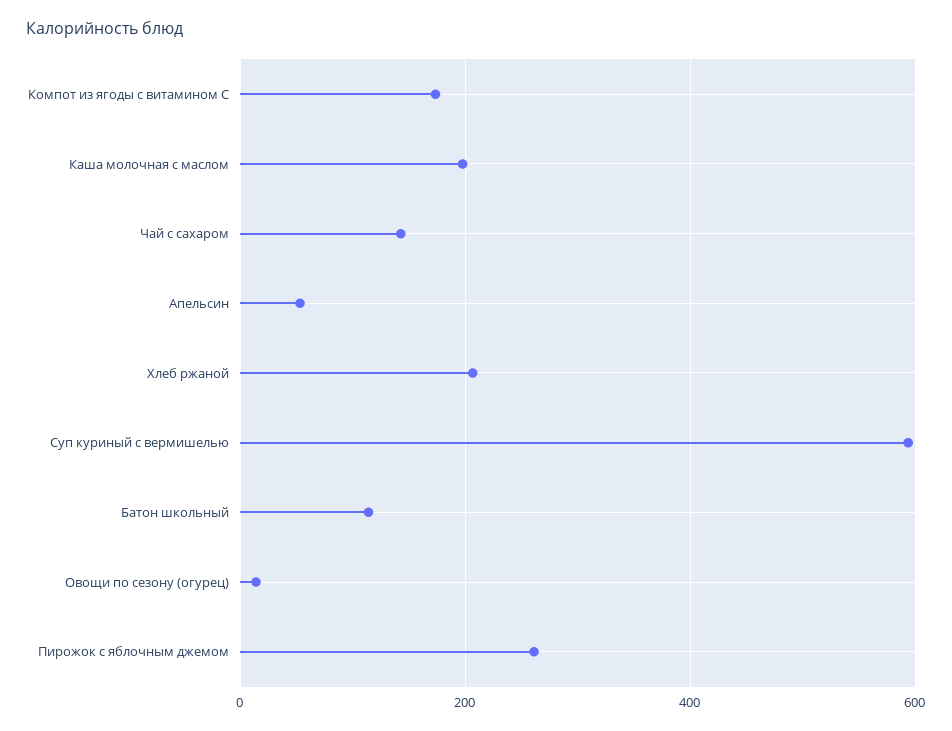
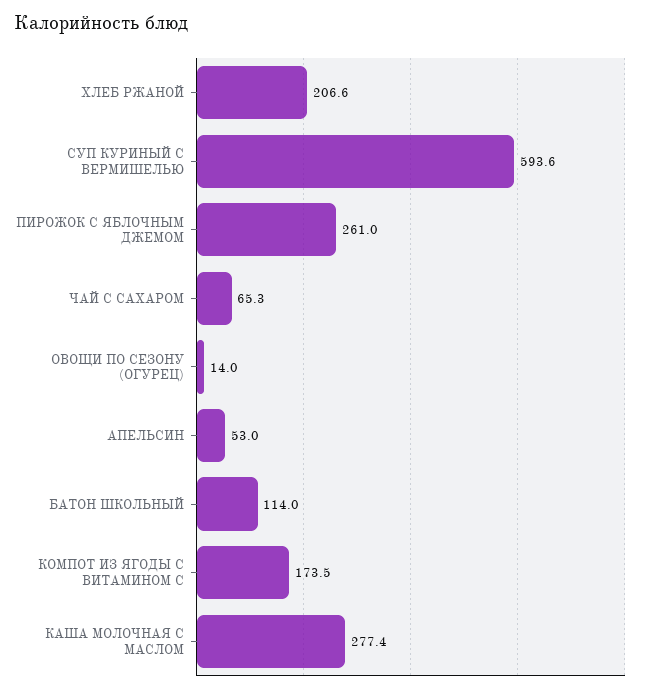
  {
    "Компот из ягоды с витамином С": 173.5,
-   "Каша молочная с маслом": 200,
+   "Каша молочная с маслом": 277.4,
-   "Чай с сахаром": 140,
+   "Чай с сахаром": 65.3,
    "Апельсин": 53,
    "Хлеб ржаной": 206.6,
    "Суп куриный с вермишелью": 593.6,
    "Батон школьный": 114,
    "Овощи по сезону (огурец)": 14,
    "Пирожок с яблочным джемом": 261
  }

